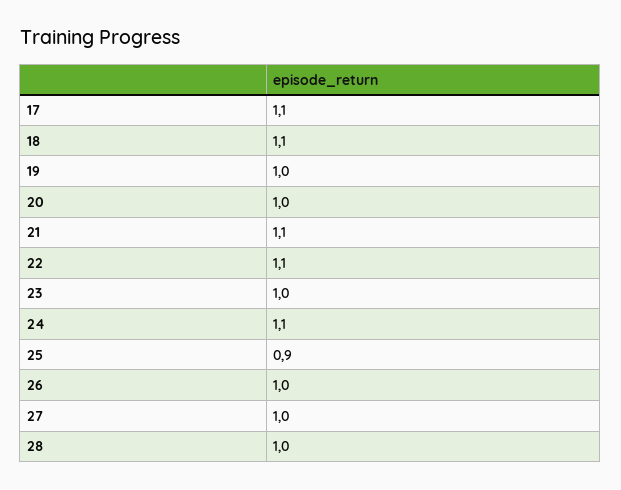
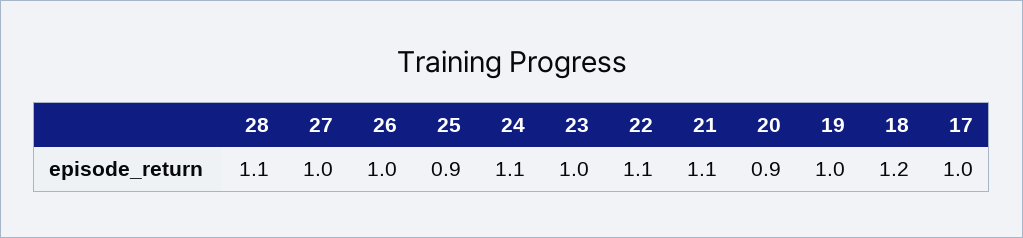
  {
-   "17": 1.1,
+   "17": 1,
-   "18": 1.1,
+   "18": 1.2,
    "19": 1,
-   "20": 1,
+   "20": 0.9,
    "21": 1.1,
    "22": 1.1,
    "23": 1,
    "24": 1.1,
    "25": 0.9,
    "26": 1,
    "27": 1,
-   "28": 1
+   "28": 1.1
  }

